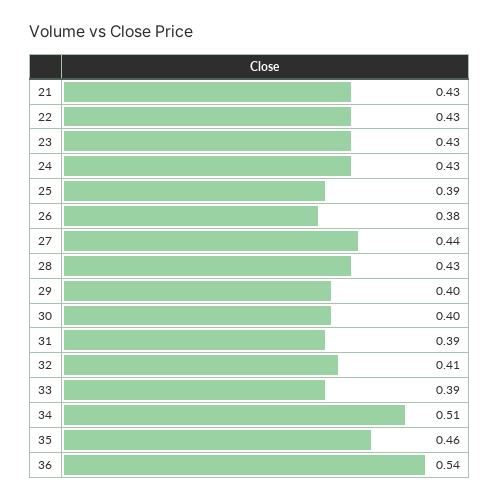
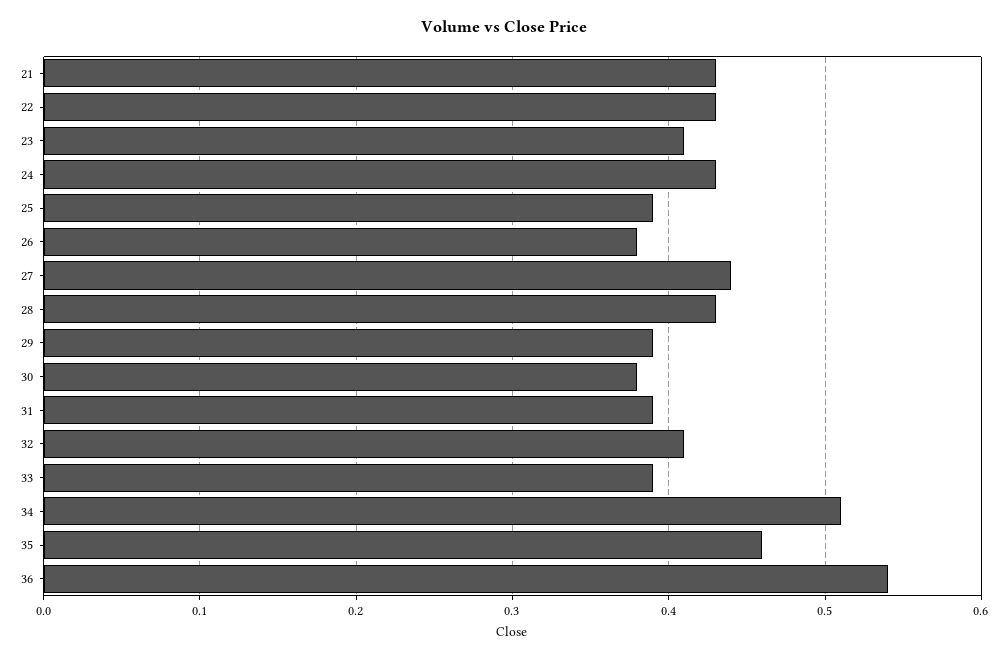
  {
    "21": 0.43,
    "22": 0.43,
-   "23": 0.43,
+   "23": 0.41,
    "24": 0.43,
    "25": 0.39,
    "26": 0.38,
    "27": 0.44,
    "28": 0.43,
-   "29": 0.4,
+   "29": 0.39,
-   "30": 0.4,
+   "30": 0.38,
    "31": 0.39,
    "32": 0.41,
    "33": 0.39,
    "34": 0.51,
    "35": 0.46,
    "36": 0.54
  }

